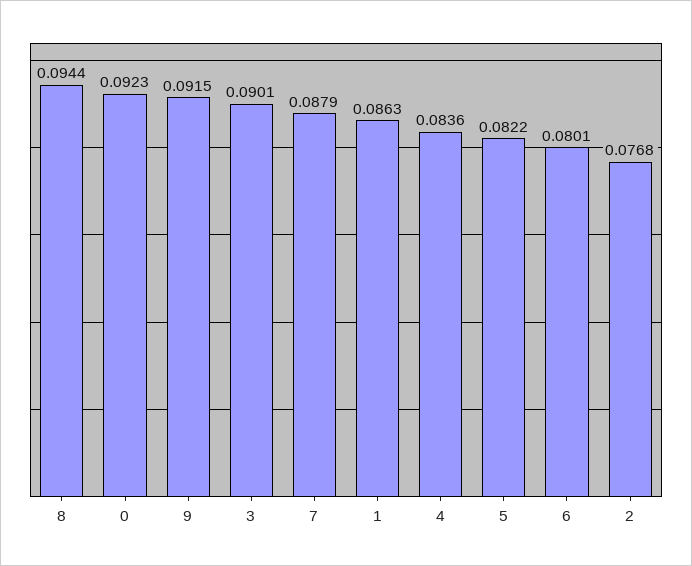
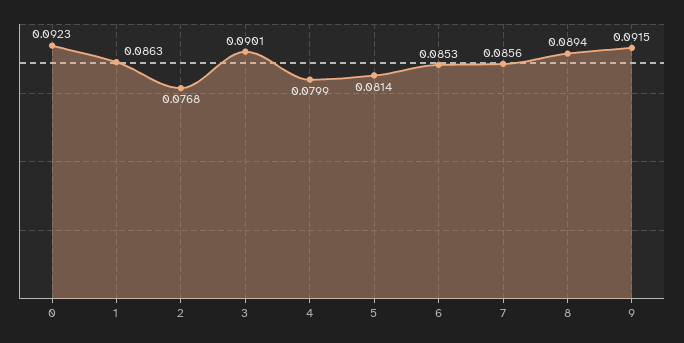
  {
-   "8": 0.0944,
+   "8": 0.0894,
    "0": 0.0923,
    "9": 0.0915,
    "3": 0.0901,
-   "7": 0.0879,
+   "7": 0.0856,
    "1": 0.0863,
-   "4": 0.0836,
+   "4": 0.0799,
-   "5": 0.0822,
+   "5": 0.0814,
-   "6": 0.0801,
+   "6": 0.0853,
    "2": 0.0768
  }

